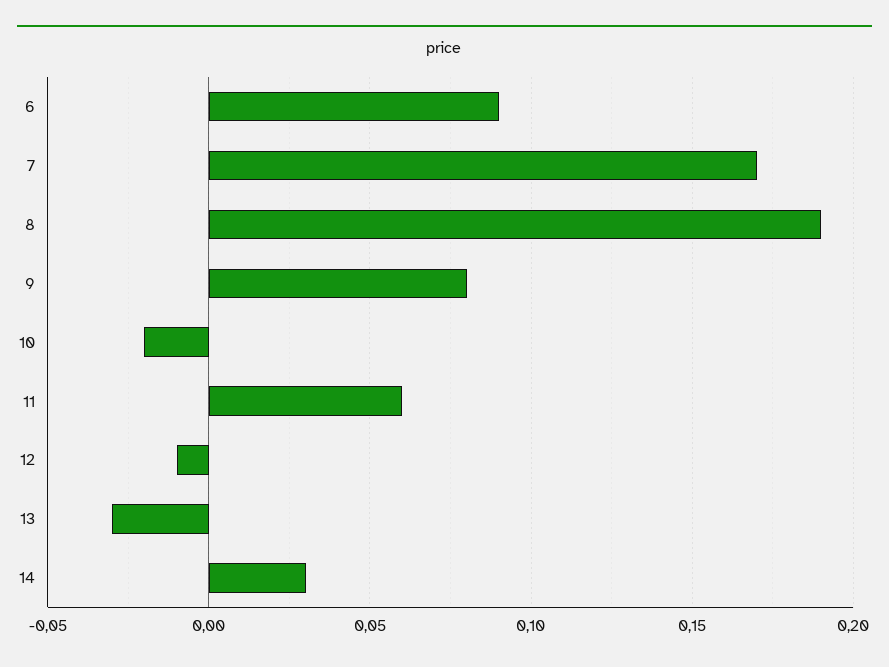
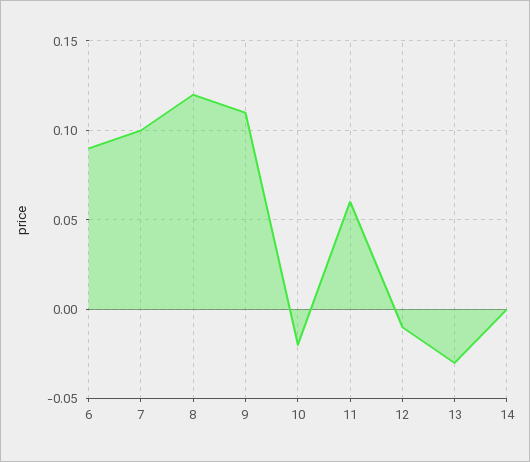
  {
    "6": 0.09,
-   "7": 0.17,
+   "7": 0.1,
-   "8": 0.19,
+   "8": 0.12,
-   "9": 0.08,
+   "9": 0.11,
    "10": -0.02,
    "11": 0.06,
    "12": -0.01,
    "13": -0.03,
-   "14": 0.03
+   "14": 0
  }

